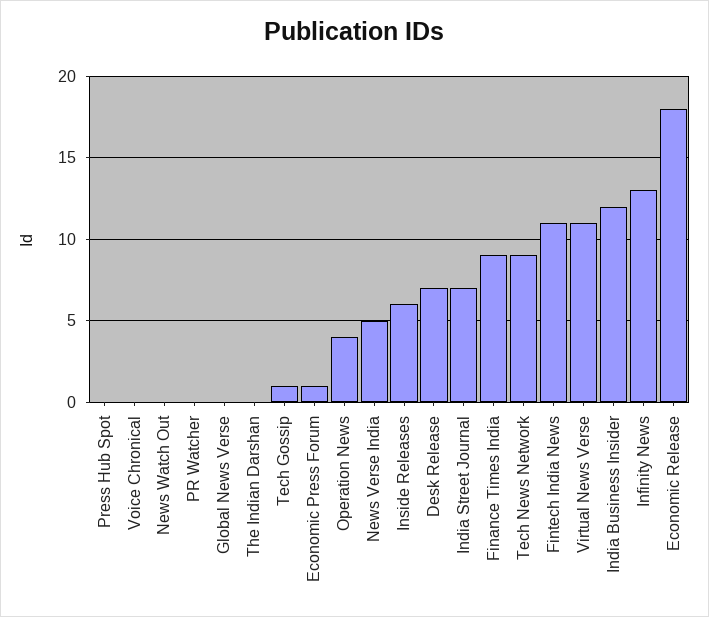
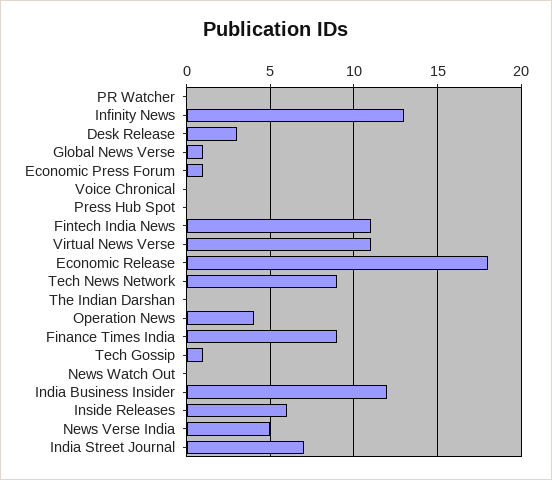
  {
    "Press Hub Spot": 0,
    "Voice Chronical": 0,
    "News Watch Out": 0,
    "PR Watcher": 0,
-   "Global News Verse": 0,
+   "Global News Verse": 1,
    "The Indian Darshan": 0,
    "Tech Gossip": 1,
    "Economic Press Forum": 1,
    "Operation News": 4,
    "News Verse India": 5,
    "Inside Releases": 6,
-   "Desk Release": 7,
+   "Desk Release": 3,
    "India Street Journal": 7,
    "Finance Times India": 9,
    "Tech News Network": 9,
    "Fintech India News": 11,
    "Virtual News Verse": 11,
    "India Business Insider": 12,
    "Infinity News": 13,
    "Economic Release": 18
  }

